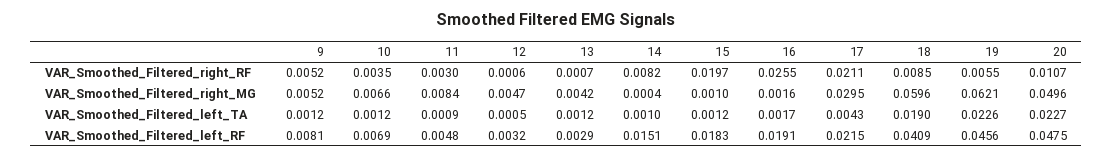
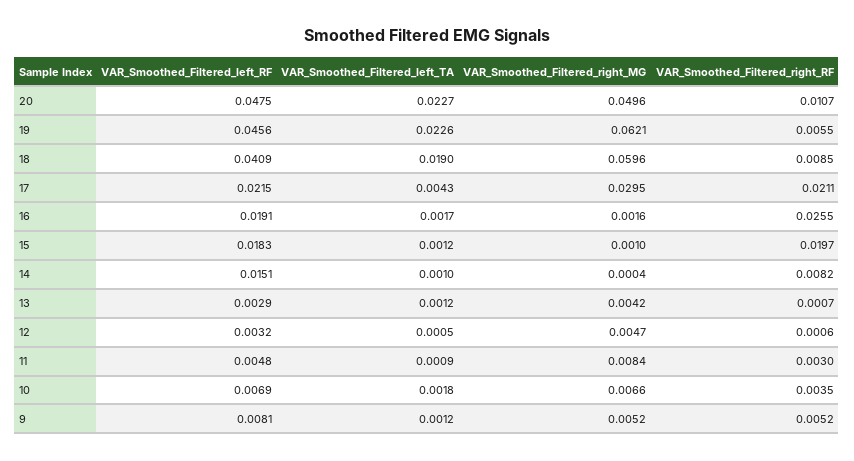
  {
    "9": {
      "VAR_Smoothed_Filtered_right_RF": 0.0052,
      "VAR_Smoothed_Filtered_right_MG": 0.0052,
      "VAR_Smoothed_Filtered_left_TA": 0.0012,
      "VAR_Smoothed_Filtered_left_RF": 0.0081
    },
    "10": {
      "VAR_Smoothed_Filtered_right_RF": 0.0035,
      "VAR_Smoothed_Filtered_right_MG": 0.0066,
-     "VAR_Smoothed_Filtered_left_TA": 0.0012,
+     "VAR_Smoothed_Filtered_left_TA": 0.0018,
      "VAR_Smoothed_Filtered_left_RF": 0.0069
    },
    "11": {
      "VAR_Smoothed_Filtered_right_RF": 0.003,
      "VAR_Smoothed_Filtered_right_MG": 0.0084,
      "VAR_Smoothed_Filtered_left_TA": 0.0009,
      "VAR_Smoothed_Filtered_left_RF": 0.0048
    },
    "12": {
      "VAR_Smoothed_Filtered_right_RF": 0.0006,
      "VAR_Smoothed_Filtered_right_MG": 0.0047,
      "VAR_Smoothed_Filtered_left_TA": 0.0005,
      "VAR_Smoothed_Filtered_left_RF": 0.0032
    },
    "13": {
      "VAR_Smoothed_Filtered_right_RF": 0.0007,
      "VAR_Smoothed_Filtered_right_MG": 0.0042,
      "VAR_Smoothed_Filtered_left_TA": 0.0012,
      "VAR_Smoothed_Filtered_left_RF": 0.0029
    },
    "14": {
      "VAR_Smoothed_Filtered_right_RF": 0.0082,
      "VAR_Smoothed_Filtered_right_MG": 0.0004,
      "VAR_Smoothed_Filtered_left_TA": 0.001,
      "VAR_Smoothed_Filtered_left_RF": 0.0151
    },
    "15": {
      "VAR_Smoothed_Filtered_right_RF": 0.0197,
      "VAR_Smoothed_Filtered_right_MG": 0.001,
      "VAR_Smoothed_Filtered_left_TA": 0.0012,
      "VAR_Smoothed_Filtered_left_RF": 0.0183
    },
    "16": {
      "VAR_Smoothed_Filtered_right_RF": 0.0255,
      "VAR_Smoothed_Filtered_right_MG": 0.0016,
      "VAR_Smoothed_Filtered_left_TA": 0.0017,
      "VAR_Smoothed_Filtered_left_RF": 0.0191
    },
    "17": {
      "VAR_Smoothed_Filtered_right_RF": 0.0211,
      "VAR_Smoothed_Filtered_right_MG": 0.0295,
      "VAR_Smoothed_Filtered_left_TA": 0.0043,
      "VAR_Smoothed_Filtered_left_RF": 0.0215
    },
    "18": {
      "VAR_Smoothed_Filtered_right_RF": 0.0085,
      "VAR_Smoothed_Filtered_right_MG": 0.0596,
      "VAR_Smoothed_Filtered_left_TA": 0.019,
      "VAR_Smoothed_Filtered_left_RF": 0.0409
    },
    "19": {
      "VAR_Smoothed_Filtered_right_RF": 0.0055,
      "VAR_Smoothed_Filtered_right_MG": 0.0621,
      "VAR_Smoothed_Filtered_left_TA": 0.0226,
      "VAR_Smoothed_Filtered_left_RF": 0.0456
    },
    "20": {
      "VAR_Smoothed_Filtered_right_RF": 0.0107,
      "VAR_Smoothed_Filtered_right_MG": 0.0496,
      "VAR_Smoothed_Filtered_left_TA": 0.0227,
      "VAR_Smoothed_Filtered_left_RF": 0.0475
    }
  }

